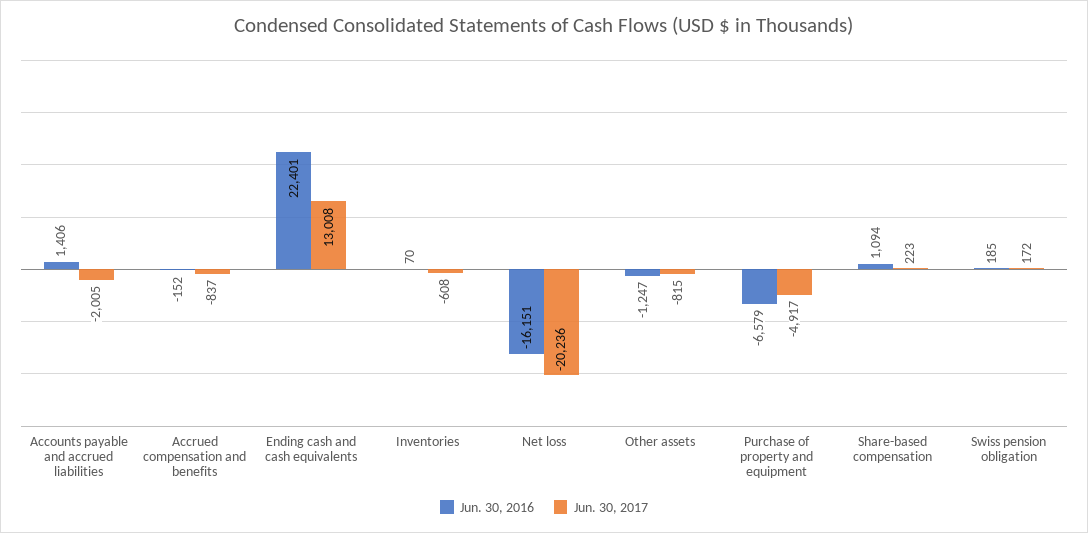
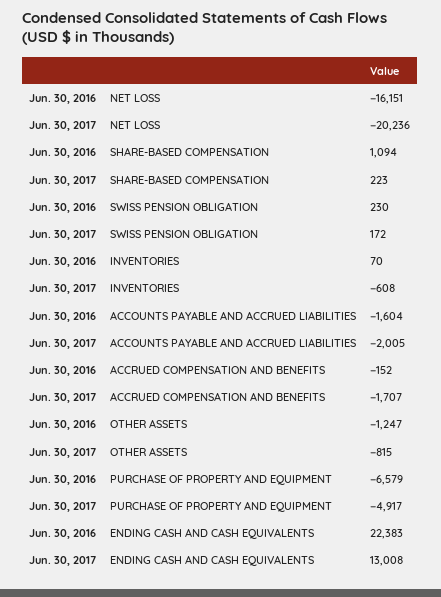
  {
    "Jun. 30, 2016": {
-     "Accounts payable and accrued liabilities": 1406,
+     "Accounts payable and accrued liabilities": -1604,
      "Accrued compensation and benefits": -152,
-     "Ending cash and cash equivalents": 22401,
+     "Ending cash and cash equivalents": 22383,
      "Inventories": 70,
      "Net loss": -16151,
      "Other assets": -1247,
      "Purchase of property and equipment": -6579,
      "Share-based compensation": 1094,
-     "Swiss pension obligation": 185
+     "Swiss pension obligation": 230
    },
    "Jun. 30, 2017": {
      "Accounts payable and accrued liabilities": -2005,
-     "Accrued compensation and benefits": -837,
+     "Accrued compensation and benefits": -1707,
      "Ending cash and cash equivalents": 13008,
      "Inventories": -608,
      "Net loss": -20236,
      "Other assets": -815,
      "Purchase of property and equipment": -4917,
      "Share-based compensation": 223,
      "Swiss pension obligation": 172
    }
  }

